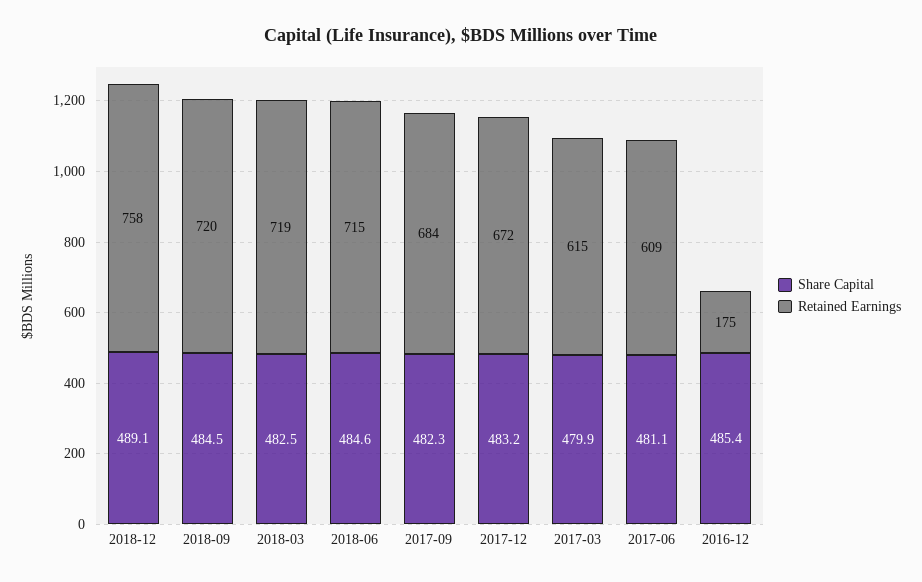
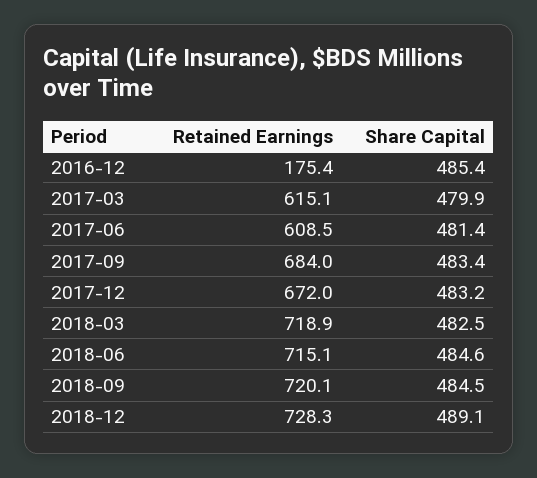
  {
    "Share Capital": {
      "2018-12": 489.1,
      "2018-09": 484.5,
      "2018-03": 482.5,
      "2018-06": 484.6,
-     "2017-09": 482.3,
+     "2017-09": 483.4,
      "2017-12": 483.2,
      "2017-03": 479.9,
-     "2017-06": 481.1,
+     "2017-06": 481.4,
      "2016-12": 485.4
    },
    "Retained Earnings": {
-     "2018-12": 758,
+     "2018-12": 728.3,
      "2018-09": 720.1,
      "2018-03": 718.9,
      "2018-06": 715.1,
      "2017-09": 684,
      "2017-12": 672,
      "2017-03": 615.1,
      "2017-06": 608.5,
      "2016-12": 175.4
    }
  }

